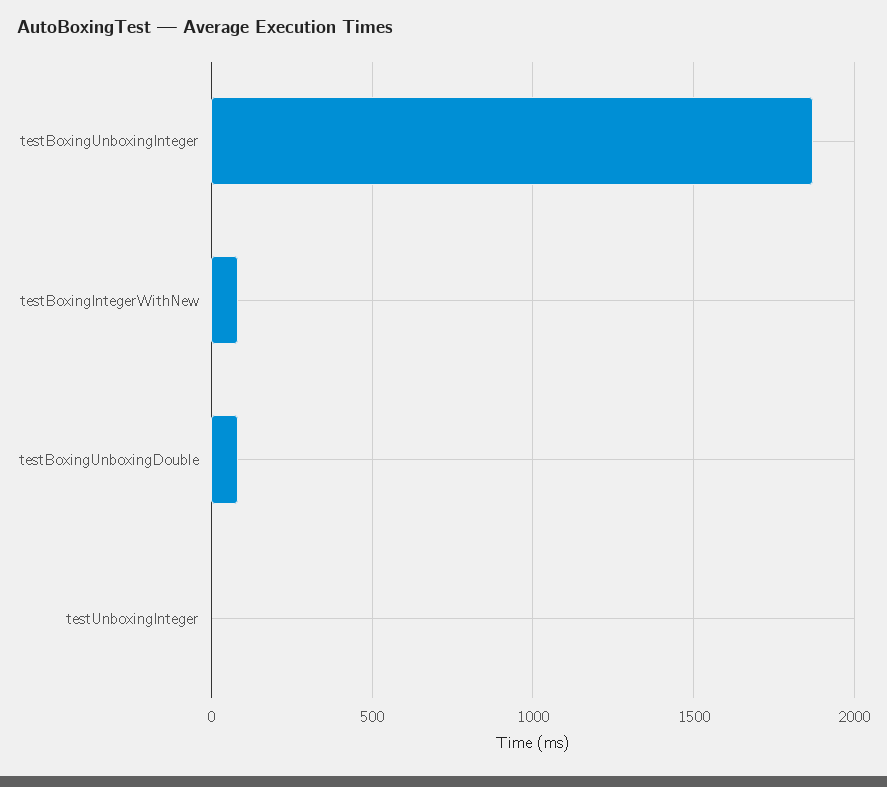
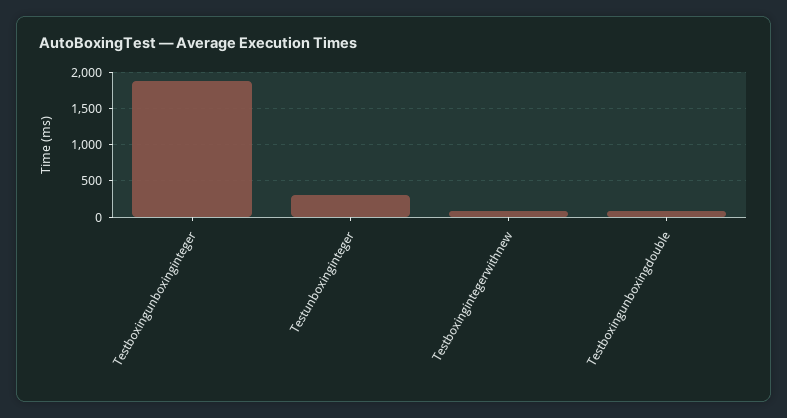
  {
    "testBoxingUnboxingInteger": 1850,
    "testBoxingIntegerWithNew": 100,
    "testBoxingUnboxingDouble": 100,
-   "testUnboxingInteger": 0
+   "testUnboxingInteger": 300
  }

